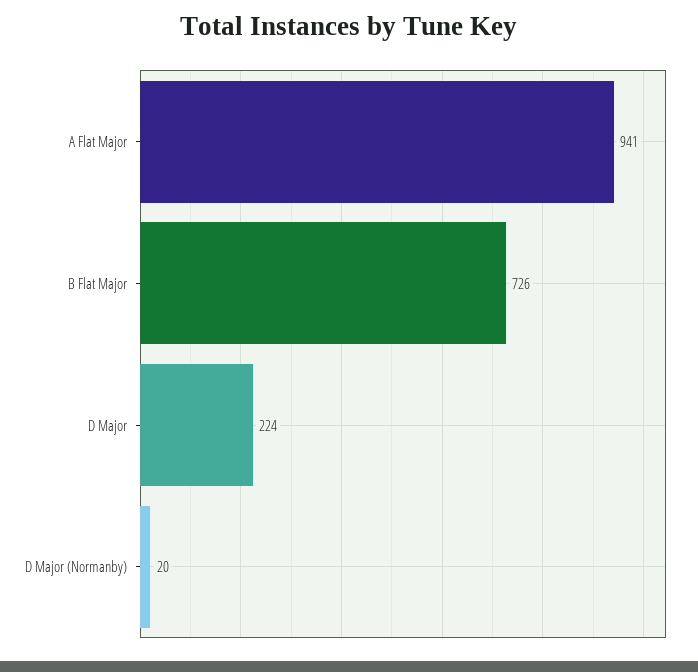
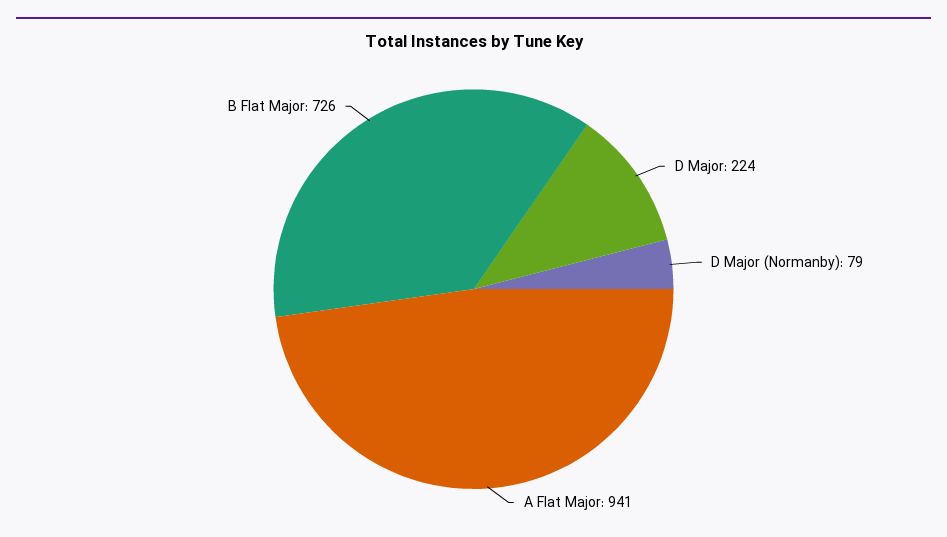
  {
    "A Flat Major": 941,
    "B Flat Major": 726,
    "D Major": 224,
-   "D Major (Normanby)": 20
+   "D Major (Normanby)": 79
  }

